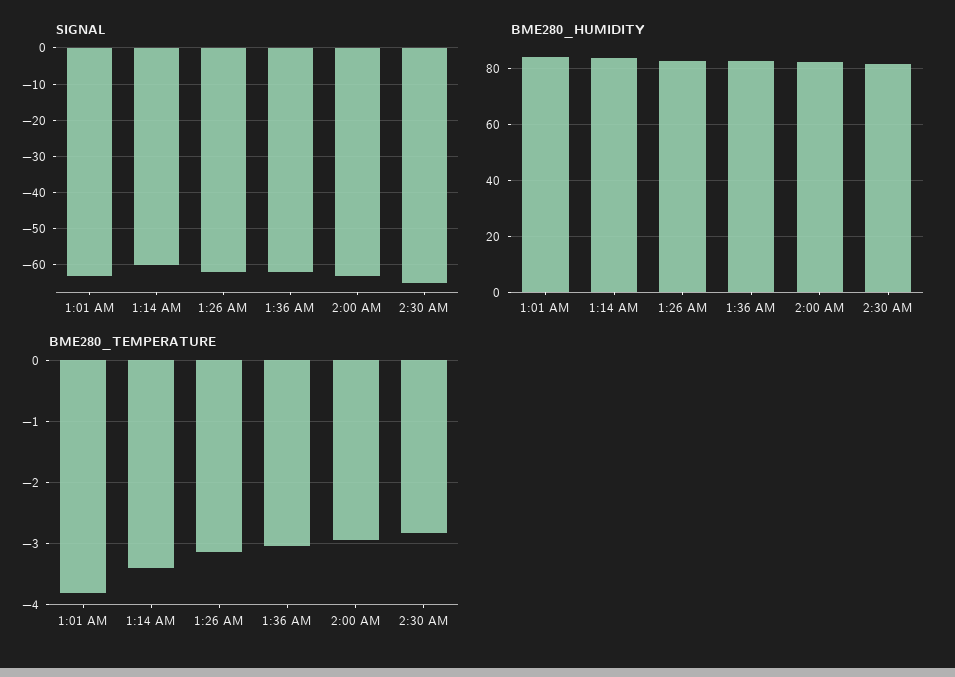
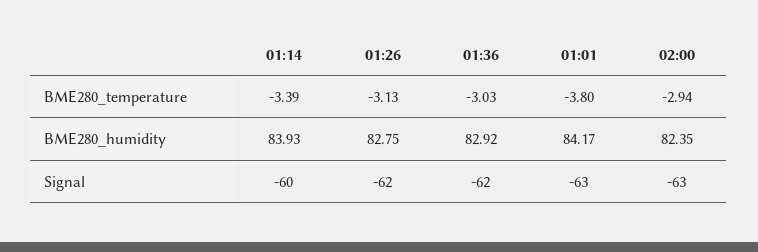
  {
    "SIGNAL": {
      "1:01 AM": -63,
      "1:14 AM": -60,
      "1:26 AM": -62,
      "1:36 AM": -62,
-     "2:00 AM": -63,
+     "2:00 AM": -63
-     "2:30 AM": -65
    },
    "BME280_HUMIDITY": {
      "1:01 AM": 84.17,
      "1:14 AM": 83.93,
      "1:26 AM": 82.75,
      "1:36 AM": 82.92,
-     "2:00 AM": 82.35,
+     "2:00 AM": 82.35
-     "2:30 AM": 82.5
    },
    "BME280_TEMPERATURE": {
      "1:01 AM": -3.8,
      "1:14 AM": -3.39,
      "1:26 AM": -3.13,
      "1:36 AM": -3.03,
-     "2:00 AM": -2.94,
+     "2:00 AM": -2.94
-     "2:30 AM": -2.8
    }
  }

